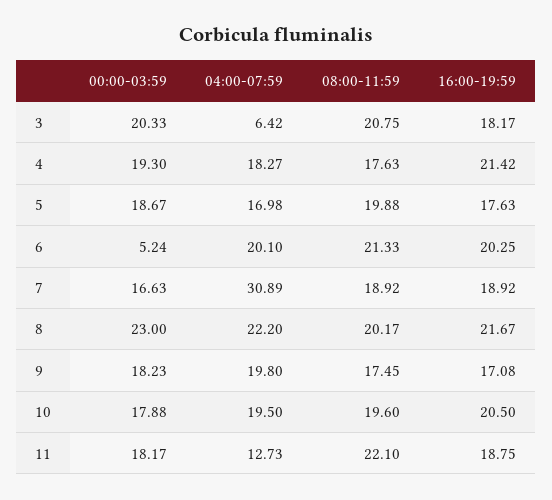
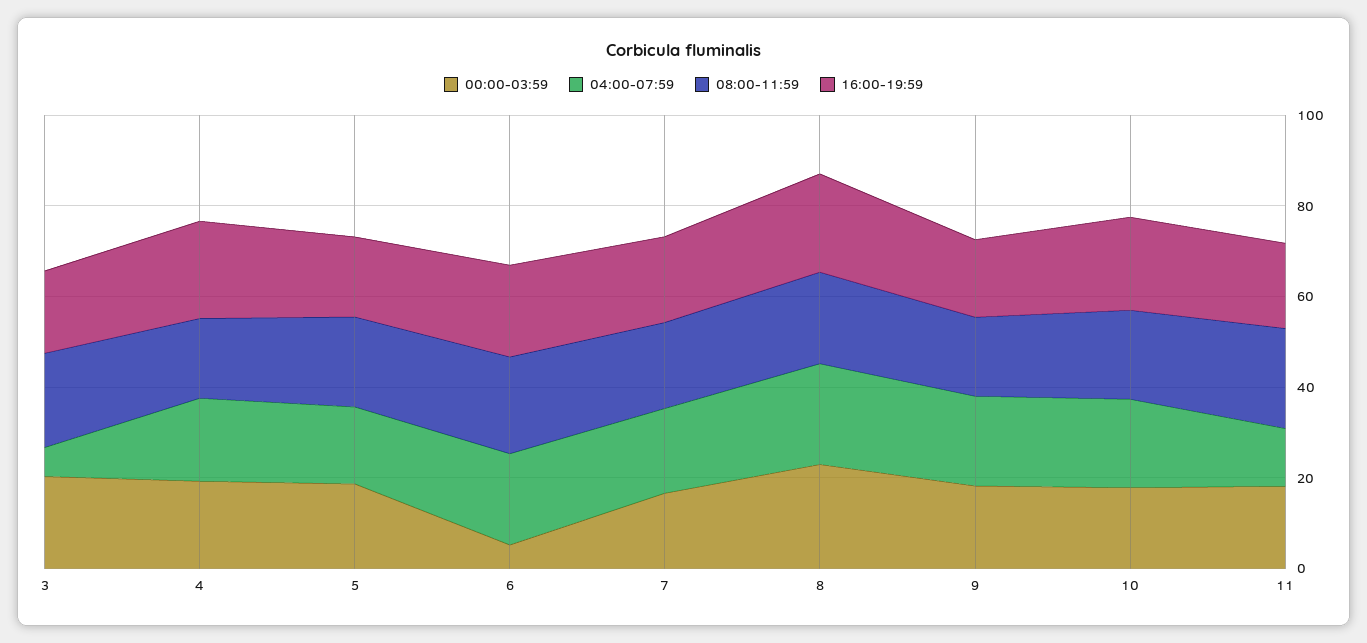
  {
    "00:00-03:59": {
      "3": 20.33,
      "4": 19.3,
      "5": 18.67,
      "6": 5.24,
      "7": 16.63,
      "8": 23,
      "9": 18.23,
      "10": 17.88,
      "11": 18.17
    },
    "04:00-07:59": {
      "3": 6.42,
      "4": 18.27,
      "5": 16.98,
      "6": 20.1,
-     "7": 30.89,
+     "7": 20,
      "8": 22.2,
      "9": 19.8,
      "10": 19.5,
      "11": 12.73
    },
    "08:00-11:59": {
      "3": 20.75,
      "4": 17.63,
      "5": 19.88,
      "6": 21.33,
      "7": 18.92,
      "8": 20.17,
      "9": 17.45,
      "10": 19.6,
      "11": 22.1
    },
    "16:00-19:59": {
      "3": 18.17,
      "4": 21.42,
      "5": 17.63,
      "6": 20.25,
      "7": 18.92,
      "8": 21.67,
      "9": 17.08,
      "10": 20.5,
      "11": 18.75
    }
  }

